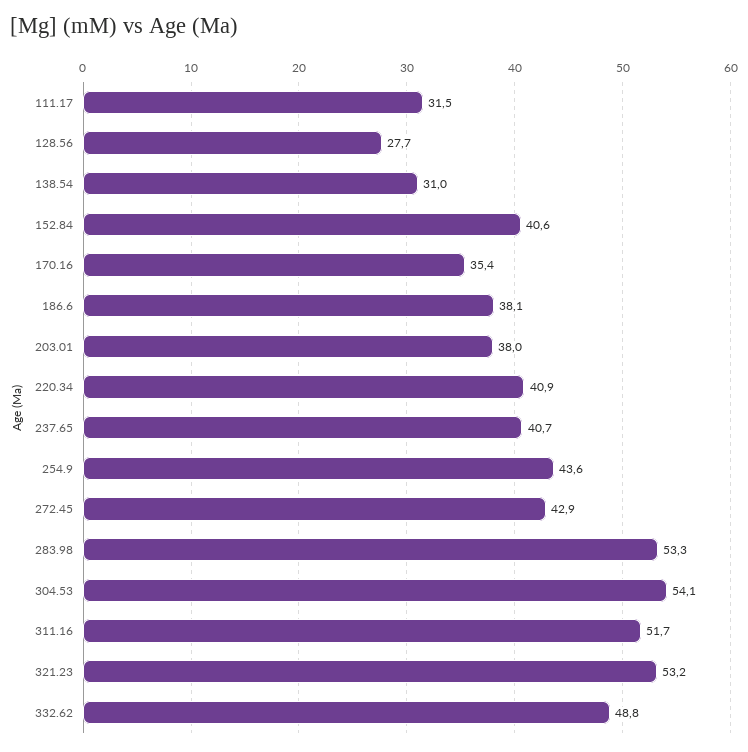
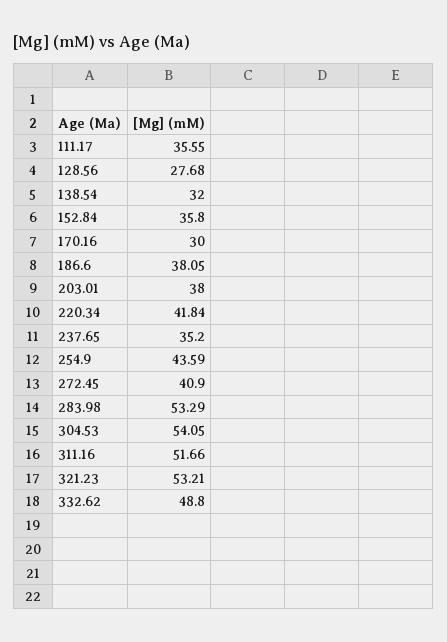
  {
-   "111.17": 31.5,
+   "111.17": 35.55,
    "128.56": 27.68,
-   "138.54": 31,
+   "138.54": 32,
-   "152.84": 40.6,
+   "152.84": 35.8,
-   "170.16": 35.4,
+   "170.16": 30,
    "186.6": 38.05,
    "203.01": 38,
-   "220.34": 40.9,
+   "220.34": 41.84,
-   "237.65": 40.7,
+   "237.65": 35.2,
    "254.9": 43.59,
-   "272.45": 42.9,
+   "272.45": 40.9,
    "283.98": 53.29,
    "304.53": 54.05,
    "311.16": 51.66,
    "321.23": 53.21,
    "332.62": 48.8
  }

